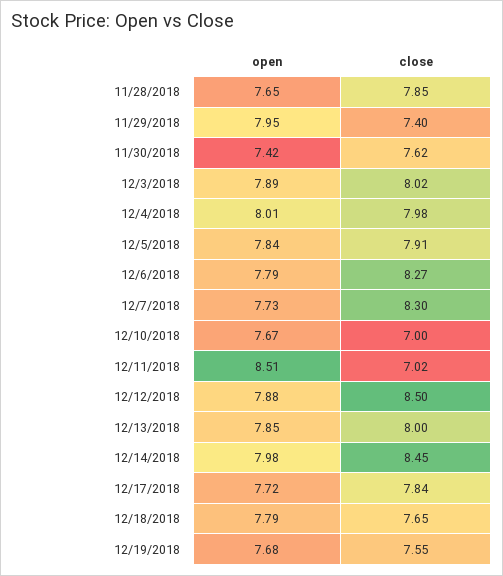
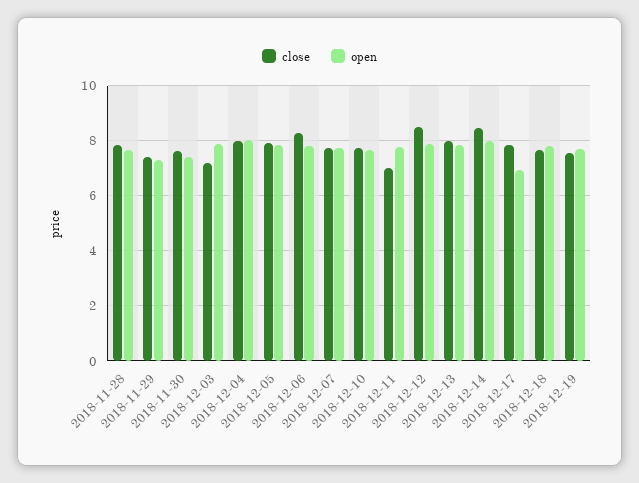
  {
    "open": {
      "11/28/2018": 7.65,
-     "11/29/2018": 7.95,
+     "11/29/2018": 7.25,
      "11/30/2018": 7.42,
      "12/3/2018": 7.89,
      "12/4/2018": 8.01,
      "12/5/2018": 7.84,
      "12/6/2018": 7.79,
      "12/7/2018": 7.73,
      "12/10/2018": 7.67,
-     "12/11/2018": 8.51,
+     "12/11/2018": 7.75,
      "12/12/2018": 7.88,
      "12/13/2018": 7.85,
      "12/14/2018": 7.98,
-     "12/17/2018": 7.72,
+     "12/17/2018": 7,
      "12/18/2018": 7.79,
      "12/19/2018": 7.68
    },
    "close": {
      "11/28/2018": 7.85,
      "11/29/2018": 7.4,
      "11/30/2018": 7.62,
-     "12/3/2018": 8.02,
+     "12/3/2018": 7.25,
      "12/4/2018": 7.98,
      "12/5/2018": 7.91,
      "12/6/2018": 8.27,
-     "12/7/2018": 8.3,
+     "12/7/2018": 7.75,
-     "12/10/2018": 7,
+     "12/10/2018": 7.75,
      "12/11/2018": 7.02,
      "12/12/2018": 8.5,
      "12/13/2018": 8,
      "12/14/2018": 8.45,
      "12/17/2018": 7.84,
      "12/18/2018": 7.65,
      "12/19/2018": 7.55
    }
  }

